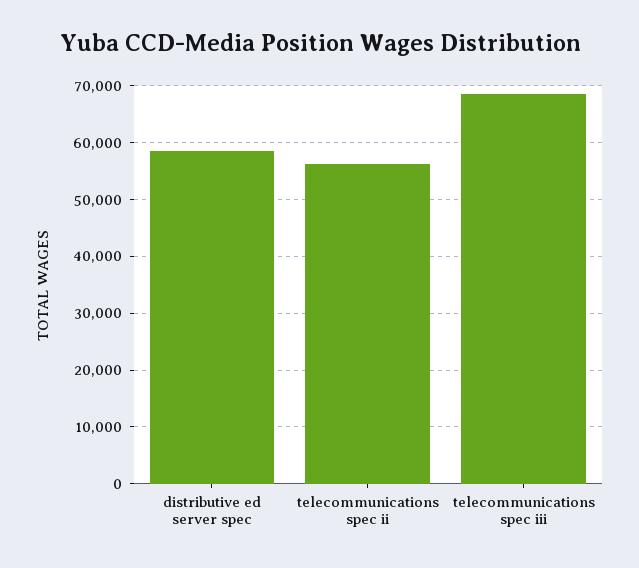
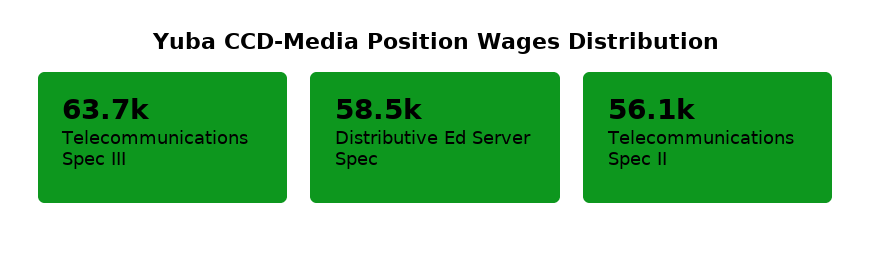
  {
    "distributive ed server spec": 58500,
    "telecommunications spec ii": 56100,
-   "telecommunications spec iii": 68000
+   "telecommunications spec iii": 63700
  }

